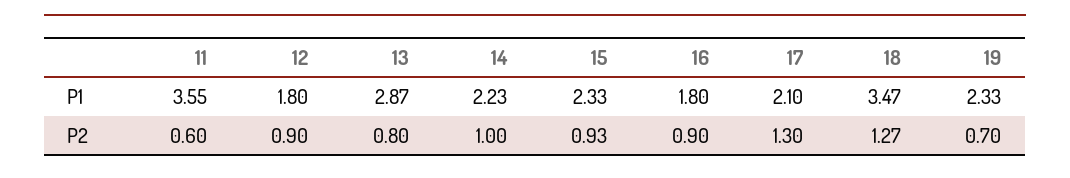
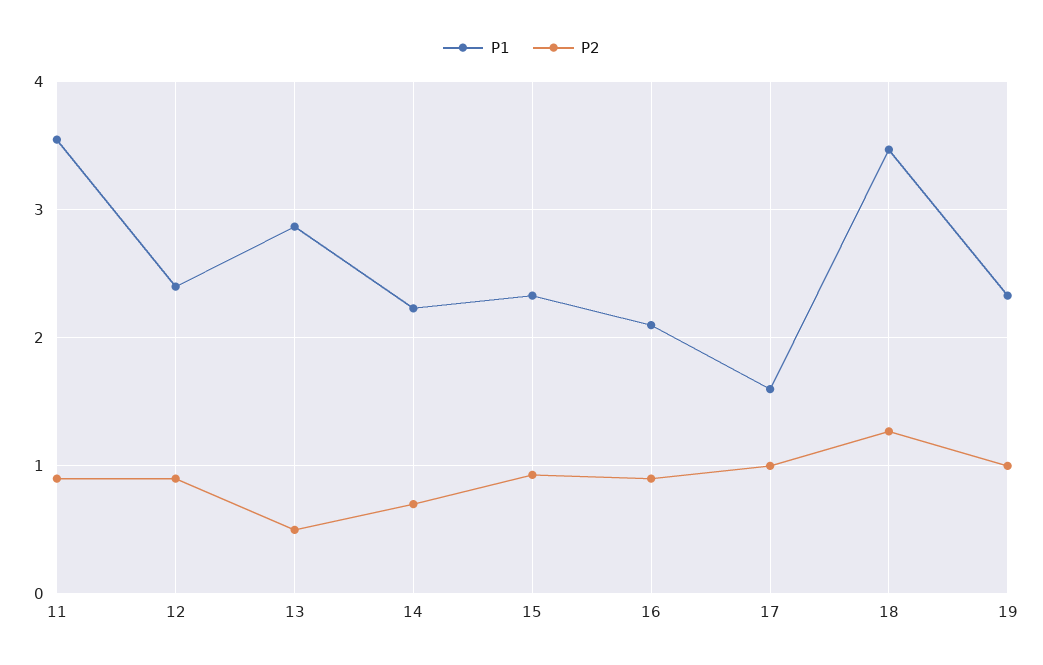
  {
    "P1": {
      "11": 3.55,
-     "12": 1.8,
+     "12": 2.4,
      "13": 2.87,
      "14": 2.23,
      "15": 2.33,
-     "16": 1.8,
+     "16": 2.1,
-     "17": 2.1,
+     "17": 1.6,
      "18": 3.47,
      "19": 2.33
    },
    "P2": {
-     "11": 0.6,
+     "11": 0.9,
      "12": 0.9,
-     "13": 0.8,
+     "13": 0.5,
-     "14": 1,
+     "14": 0.7,
      "15": 0.93,
      "16": 0.9,
-     "17": 1.3,
+     "17": 1,
      "18": 1.27,
-     "19": 0.7
+     "19": 1
    }
  }

